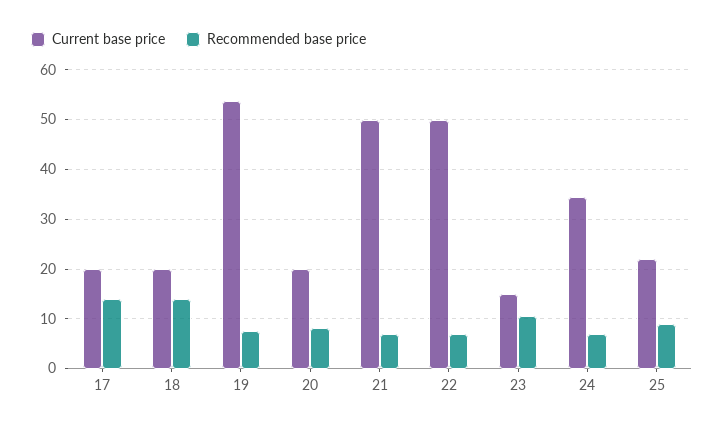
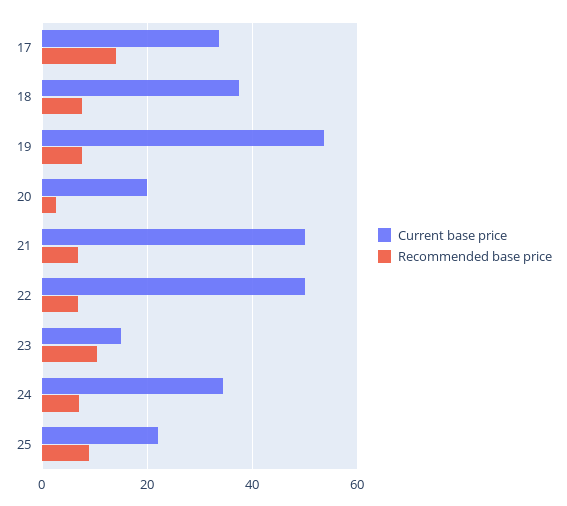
  {
    "Current base price": {
-     "17": 20,
+     "17": 34,
-     "18": 20,
+     "18": 38,
      "19": 54,
      "20": 20,
      "21": 50,
      "22": 50,
      "23": 14,
      "24": 34,
      "25": 22
    },
    "Recommended base price": {
      "17": 14,
-     "18": 14,
+     "18": 8,
      "19": 8,
-     "20": 8,
+     "20": 2,
      "21": 6,
      "22": 6,
      "23": 10,
      "24": 6,
      "25": 8
    }
  }

